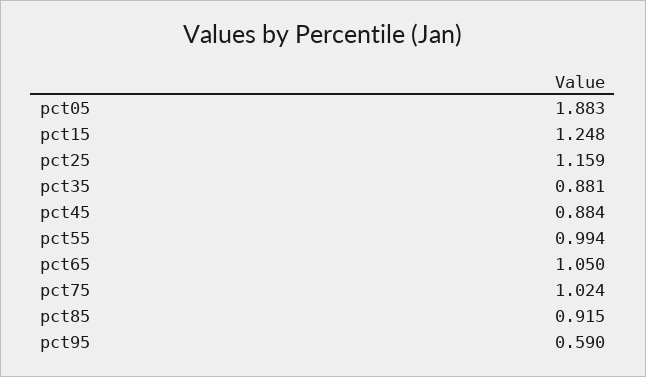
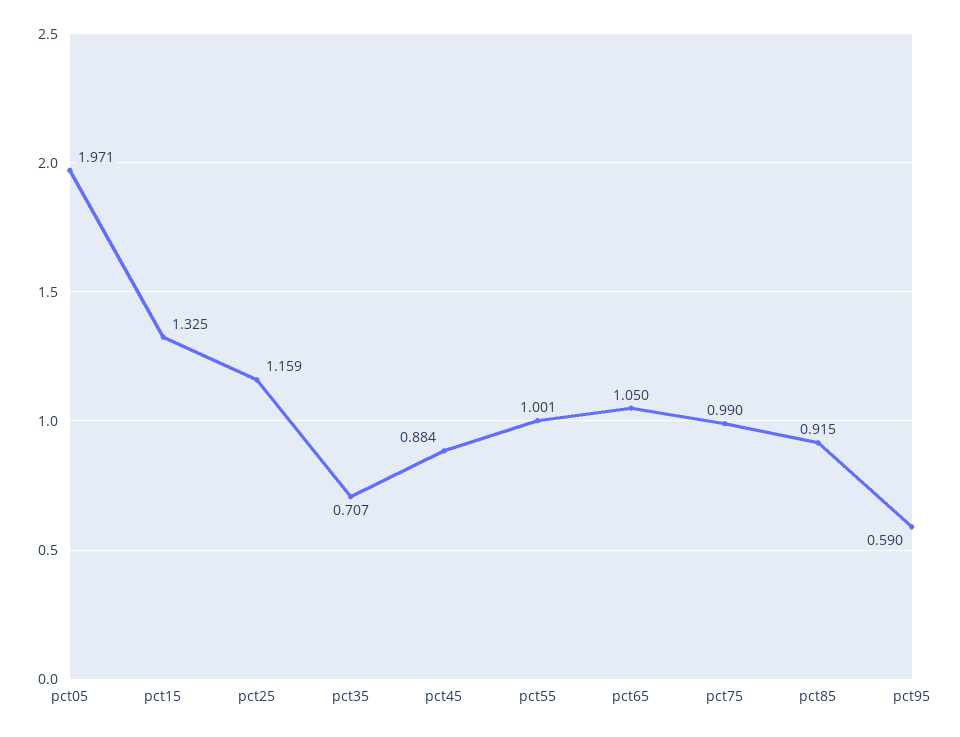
  {
-   "pct05": 1.883,
+   "pct05": 1.971,
-   "pct15": 1.248,
+   "pct15": 1.325,
    "pct25": 1.159,
-   "pct35": 0.881,
+   "pct35": 0.707,
    "pct45": 0.884,
-   "pct55": 0.994,
+   "pct55": 1.001,
    "pct65": 1.05,
-   "pct75": 1.024,
+   "pct75": 0.99,
    "pct85": 0.915,
    "pct95": 0.59
  }

